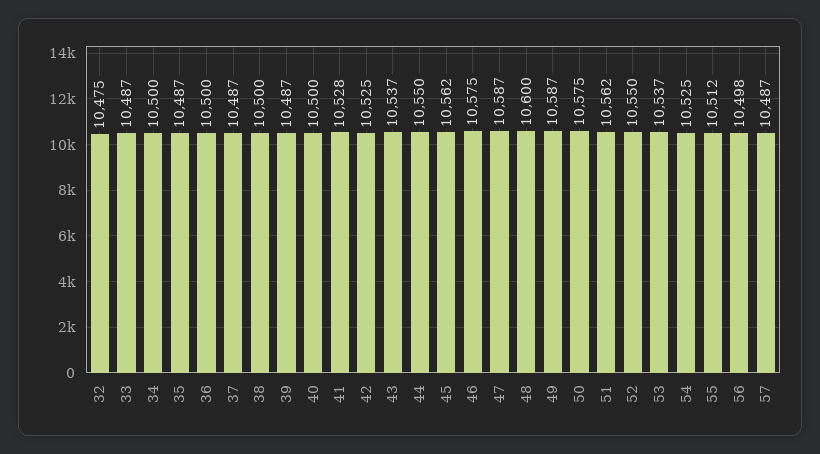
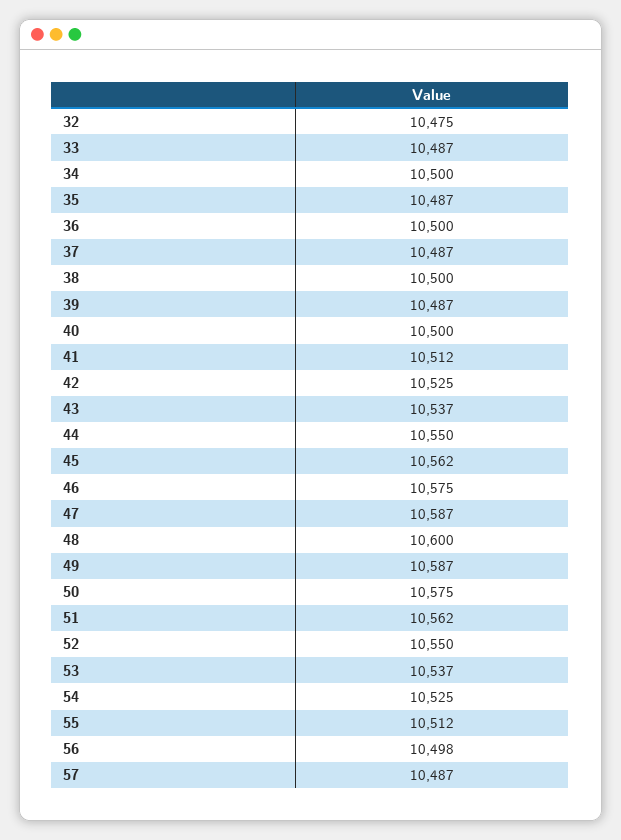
  {
    "32": 10475,
    "33": 10487,
    "34": 10500,
    "35": 10487,
    "36": 10500,
    "37": 10487,
    "38": 10500,
    "39": 10487,
    "40": 10500,
-   "41": 10528,
+   "41": 10512,
    "42": 10525,
    "43": 10537,
    "44": 10550,
    "45": 10562,
    "46": 10575,
    "47": 10587,
    "48": 10600,
    "49": 10587,
    "50": 10575,
    "51": 10562,
    "52": 10550,
    "53": 10537,
    "54": 10525,
    "55": 10512,
    "56": 10498,
    "57": 10487
  }

